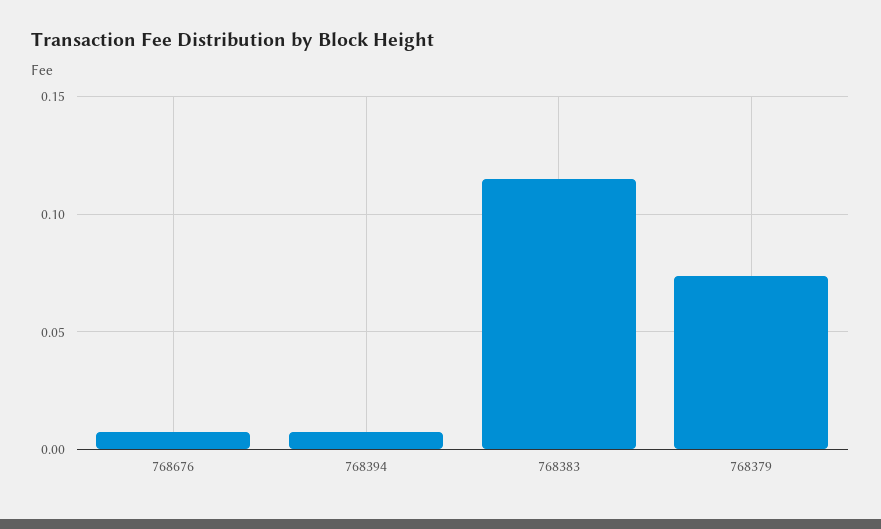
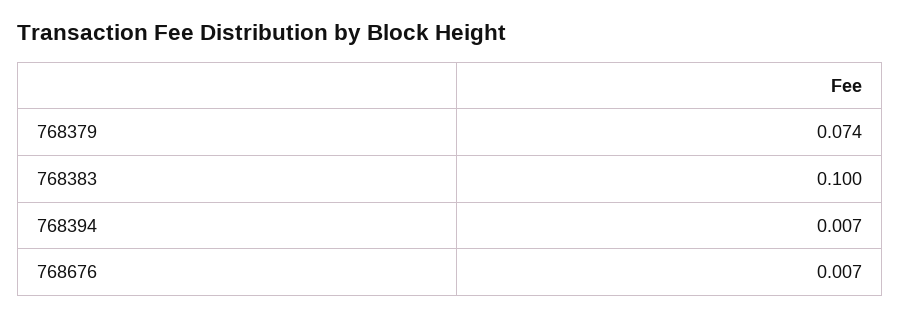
  {
    "768676": 0.007,
    "768394": 0.007,
-   "768383": 0.115,
+   "768383": 0.1,
    "768379": 0.074
  }

